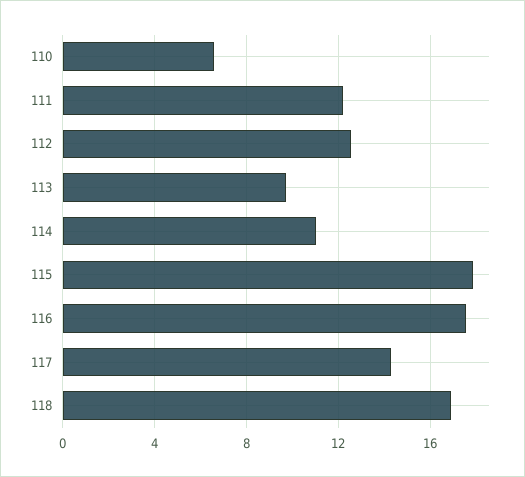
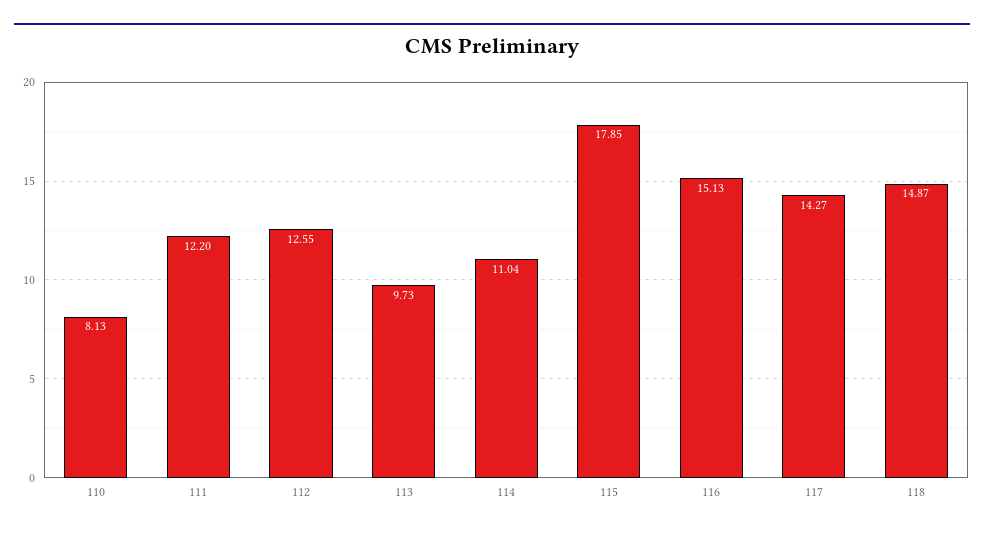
  {
-   "110": 6.5,
+   "110": 8.13,
    "111": 12.2,
    "112": 12.55,
    "113": 9.73,
    "114": 11.04,
    "115": 17.85,
-   "116": 17.5,
+   "116": 15.13,
    "117": 14.27,
-   "118": 17
+   "118": 14.87
  }

